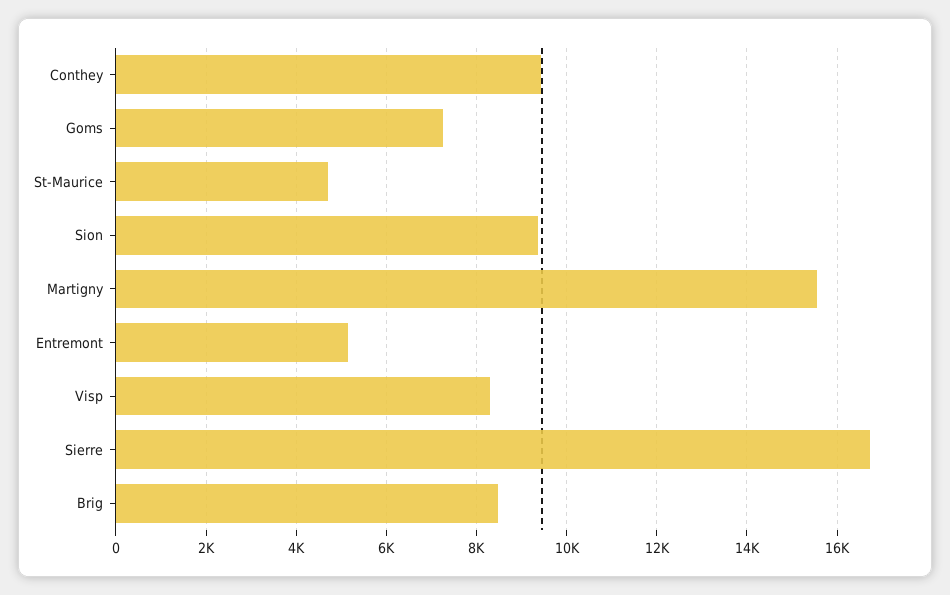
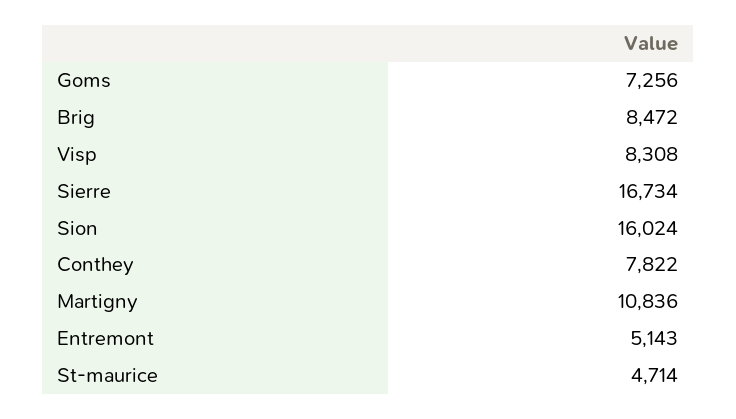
  {
-   "Conthey": 9400,
+   "Conthey": 7822,
    "Goms": 7256,
    "St-Maurice": 4714,
-   "Sion": 9400,
+   "Sion": 16024,
-   "Martigny": 15600,
+   "Martigny": 10836,
    "Entremont": 5143,
    "Visp": 8308,
    "Sierre": 16734,
    "Brig": 8472
  }

